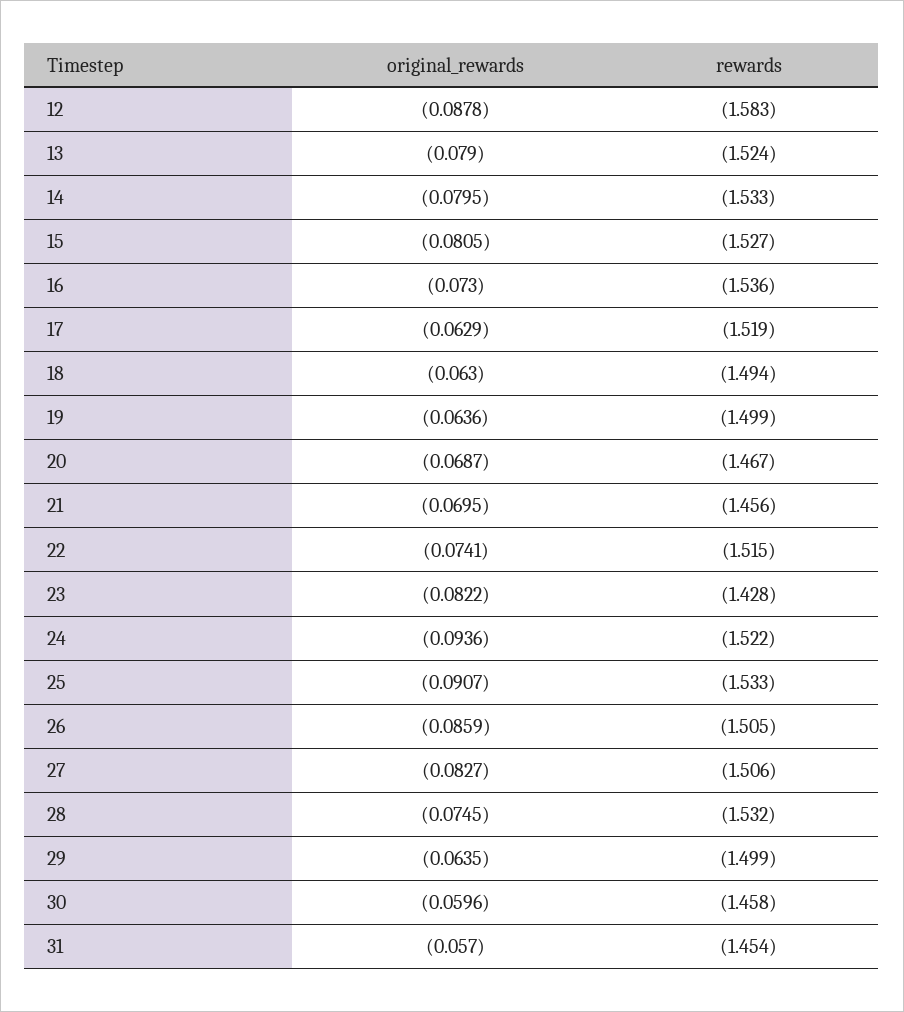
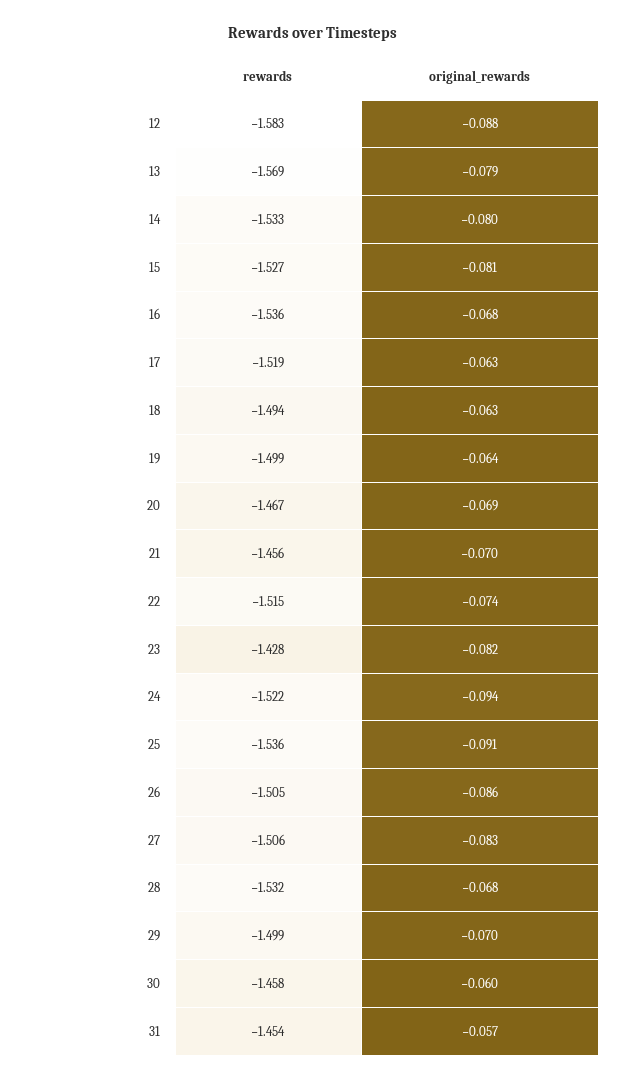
  {
    "original_rewards": {
      "12": -0.0878,
      "13": -0.079,
      "14": -0.0795,
      "15": -0.0805,
-     "16": -0.073,
+     "16": -0.068,
      "17": -0.0629,
      "18": -0.063,
      "19": -0.0636,
      "20": -0.0687,
      "21": -0.0695,
      "22": -0.0741,
      "23": -0.0822,
      "24": -0.0936,
      "25": -0.0907,
      "26": -0.0859,
      "27": -0.0827,
-     "28": -0.0745,
+     "28": -0.068,
-     "29": -0.0635,
+     "29": -0.07,
      "30": -0.0596,
      "31": -0.057
    },
    "rewards": {
      "12": -1.583,
-     "13": -1.524,
+     "13": -1.569,
      "14": -1.533,
      "15": -1.527,
      "16": -1.536,
      "17": -1.519,
      "18": -1.494,
      "19": -1.499,
      "20": -1.467,
      "21": -1.456,
      "22": -1.515,
      "23": -1.428,
      "24": -1.522,
-     "25": -1.533,
+     "25": -1.536,
      "26": -1.505,
      "27": -1.506,
      "28": -1.532,
      "29": -1.499,
      "30": -1.458,
      "31": -1.454
    }
  }

